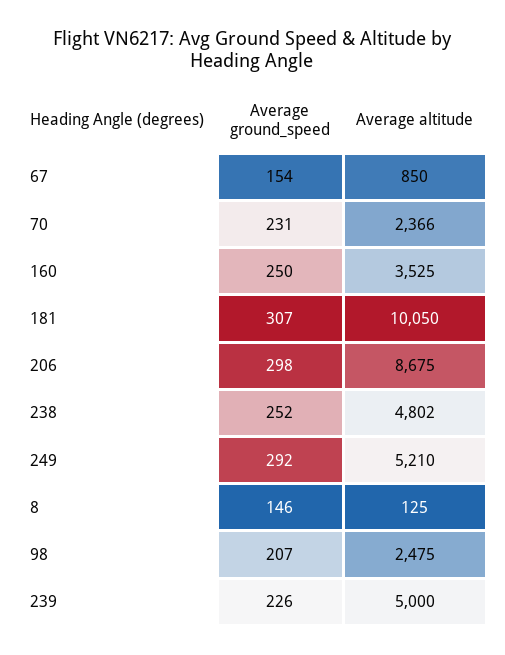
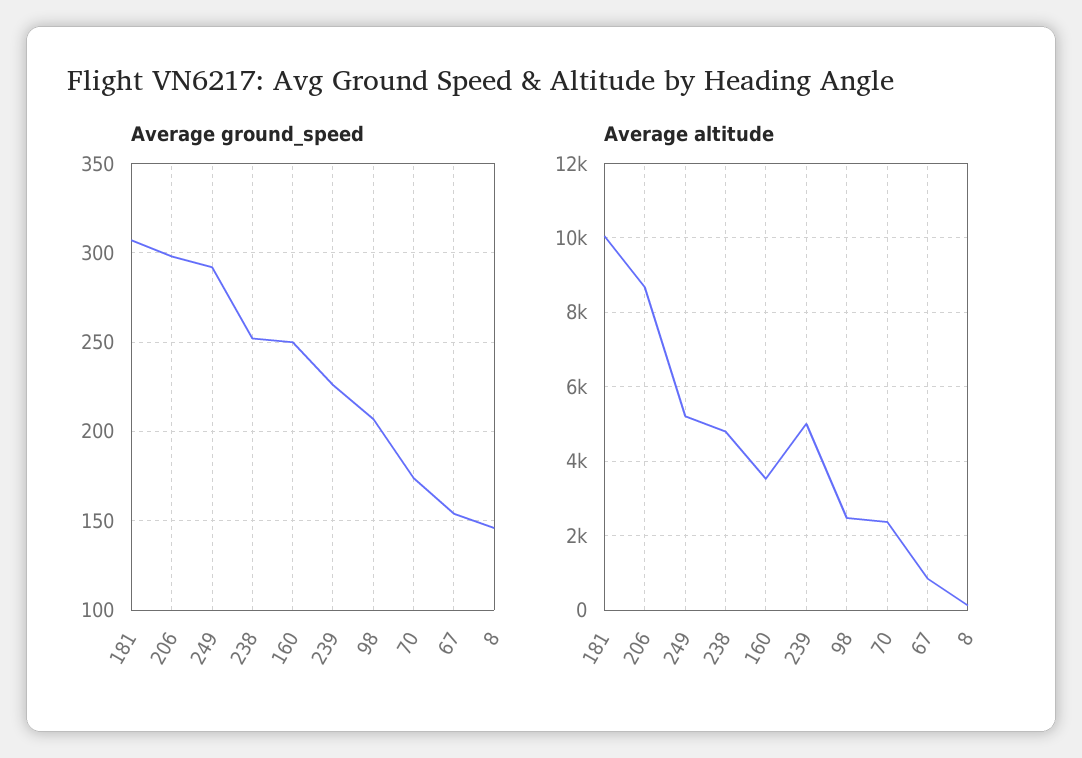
  {
    "Average ground_speed": {
      "67": 154,
-     "70": 231,
+     "70": 175,
      "160": 250,
      "181": 307,
      "206": 298,
      "238": 252,
      "249": 292,
      "8": 146,
      "98": 207,
      "239": 226
    },
    "Average altitude": {
      "67": 850,
      "70": 2366,
      "160": 3525,
      "181": 10050,
      "206": 8675,
      "238": 4802,
      "249": 5210,
      "8": 125,
      "98": 2475,
      "239": 5000
    }
  }

